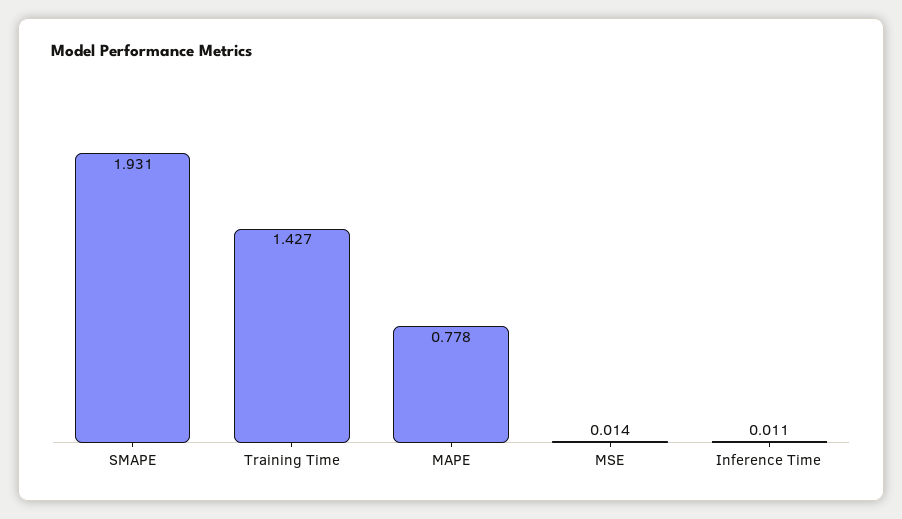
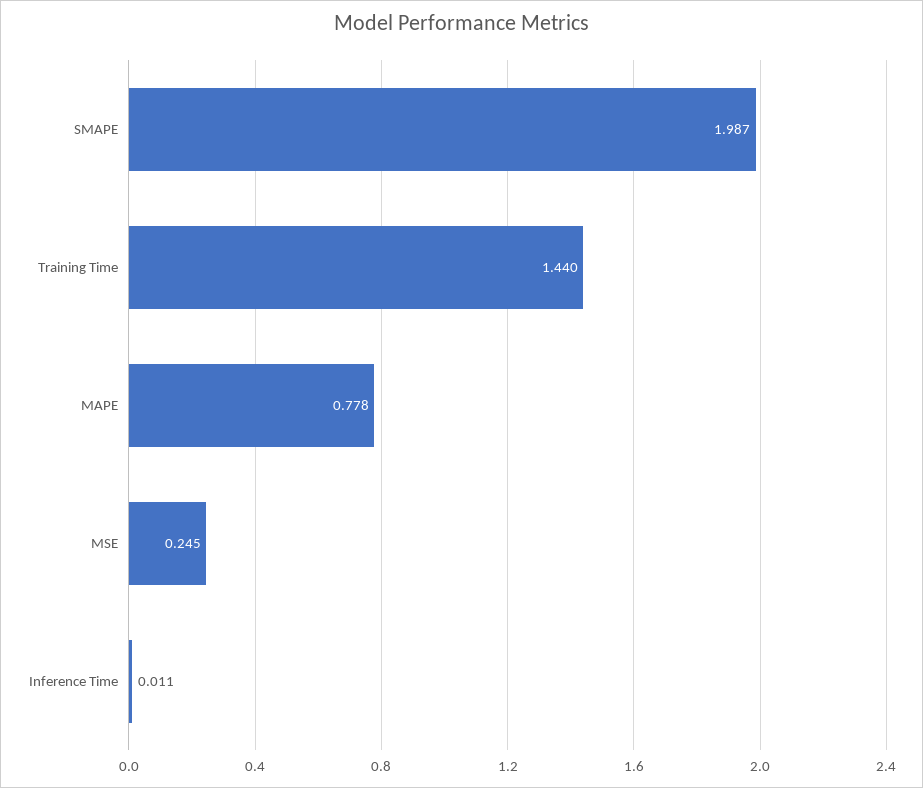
  {
-   "SMAPE": 1.931,
+   "SMAPE": 1.987,
-   "Training Time": 1.427,
+   "Training Time": 1.44,
    "MAPE": 0.778,
-   "MSE": 0.014,
+   "MSE": 0.245,
    "Inference Time": 0.011
  }

